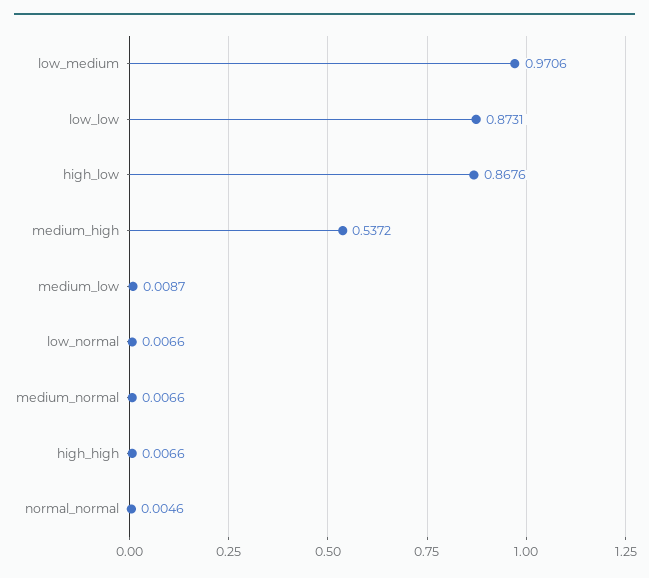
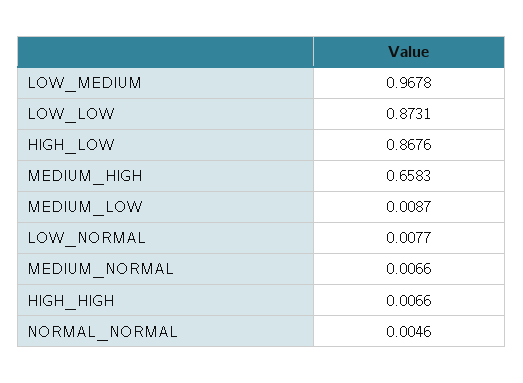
  {
-   "low_medium": 0.9706,
+   "low_medium": 0.9678,
    "low_low": 0.8731,
    "high_low": 0.8676,
-   "medium_high": 0.5372,
+   "medium_high": 0.6583,
    "medium_low": 0.0087,
-   "low_normal": 0.0066,
+   "low_normal": 0.0077,
    "medium_normal": 0.0066,
    "high_high": 0.0066,
    "normal_normal": 0.0046
  }

